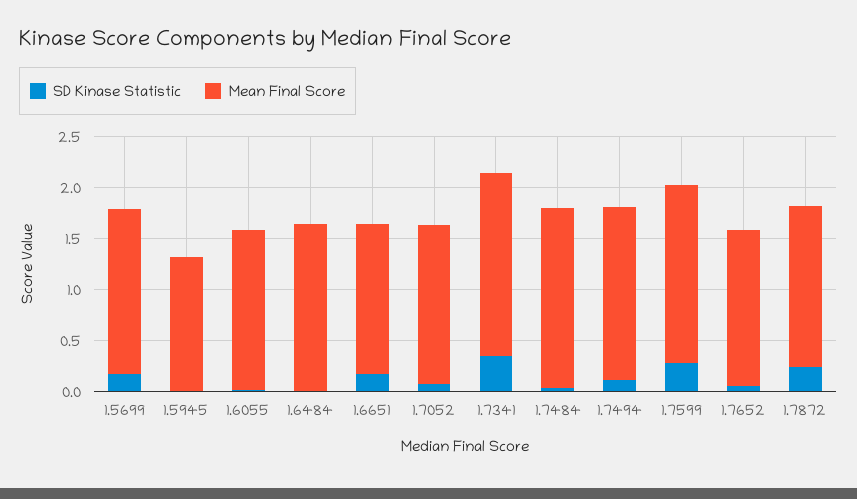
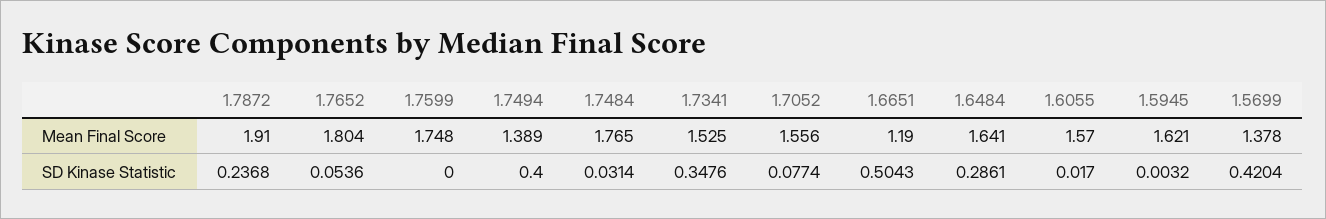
  {
    "SD Kinase Statistic": {
-     "1.5699": 0.2,
+     "1.5699": 0.4204,
      "1.5945": 0.0032,
      "1.6055": 0.017,
-     "1.6484": 0,
+     "1.6484": 0.2861,
-     "1.6651": 0.2,
+     "1.6651": 0.5043,
      "1.7052": 0.0774,
      "1.7341": 0.3476,
      "1.7484": 0.0314,
-     "1.7494": 0.1,
+     "1.7494": 0.4,
-     "1.7599": 0.3,
+     "1.7599": 0,
      "1.7652": 0.0536,
      "1.7872": 0.2368
    },
    "Mean Final Score": {
-     "1.5699": 1.6,
+     "1.5699": 1.378,
-     "1.5945": 1.3,
+     "1.5945": 1.621,
      "1.6055": 1.57,
      "1.6484": 1.641,
-     "1.6651": 1.5,
+     "1.6651": 1.19,
      "1.7052": 1.556,
-     "1.7341": 1.8,
+     "1.7341": 1.525,
      "1.7484": 1.765,
-     "1.7494": 1.7,
+     "1.7494": 1.389,
      "1.7599": 1.748,
-     "1.7652": 1.5,
+     "1.7652": 1.804,
-     "1.7872": 1.6
+     "1.7872": 1.91
    }
  }

